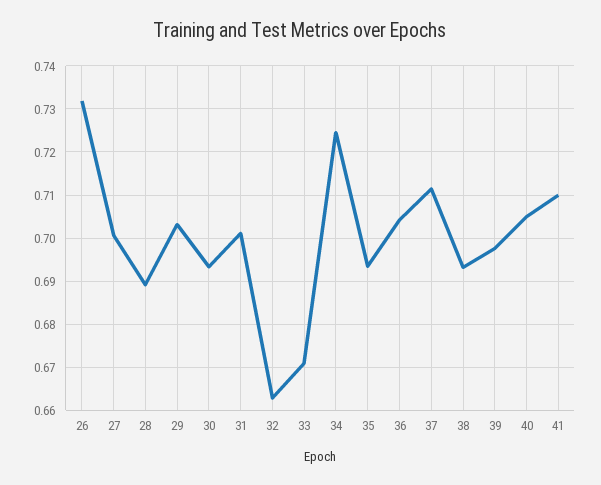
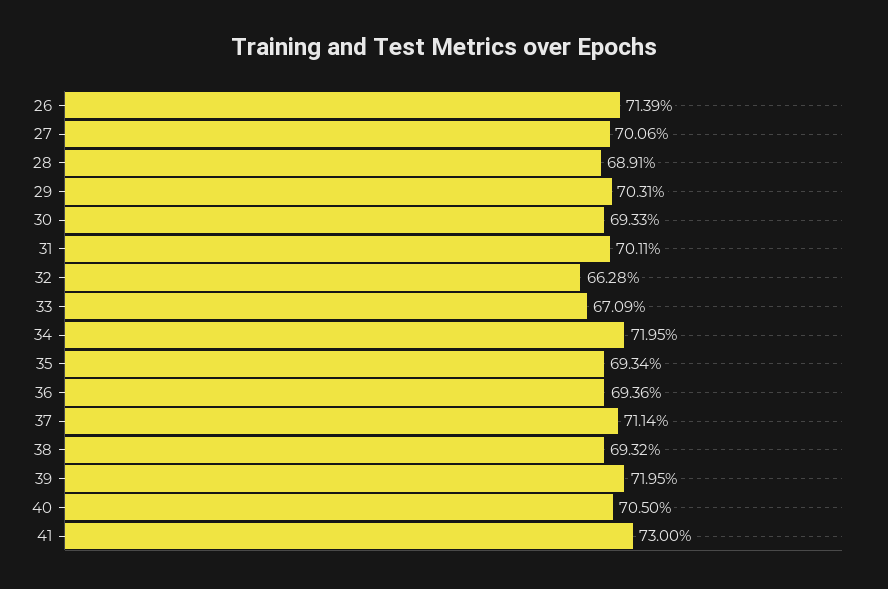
  {
-   "26": 0.732,
+   "26": 0.7139,
    "27": 0.7006,
    "28": 0.6891,
    "29": 0.7031,
    "30": 0.6933,
    "31": 0.7011,
    "32": 0.6628,
    "33": 0.6709,
-   "34": 0.724,
+   "34": 0.7195,
    "35": 0.6934,
-   "36": 0.704,
+   "36": 0.6936,
    "37": 0.7114,
    "38": 0.6932,
-   "39": 0.698,
+   "39": 0.7195,
    "40": 0.705,
-   "41": 0.71
+   "41": 0.73
  }

